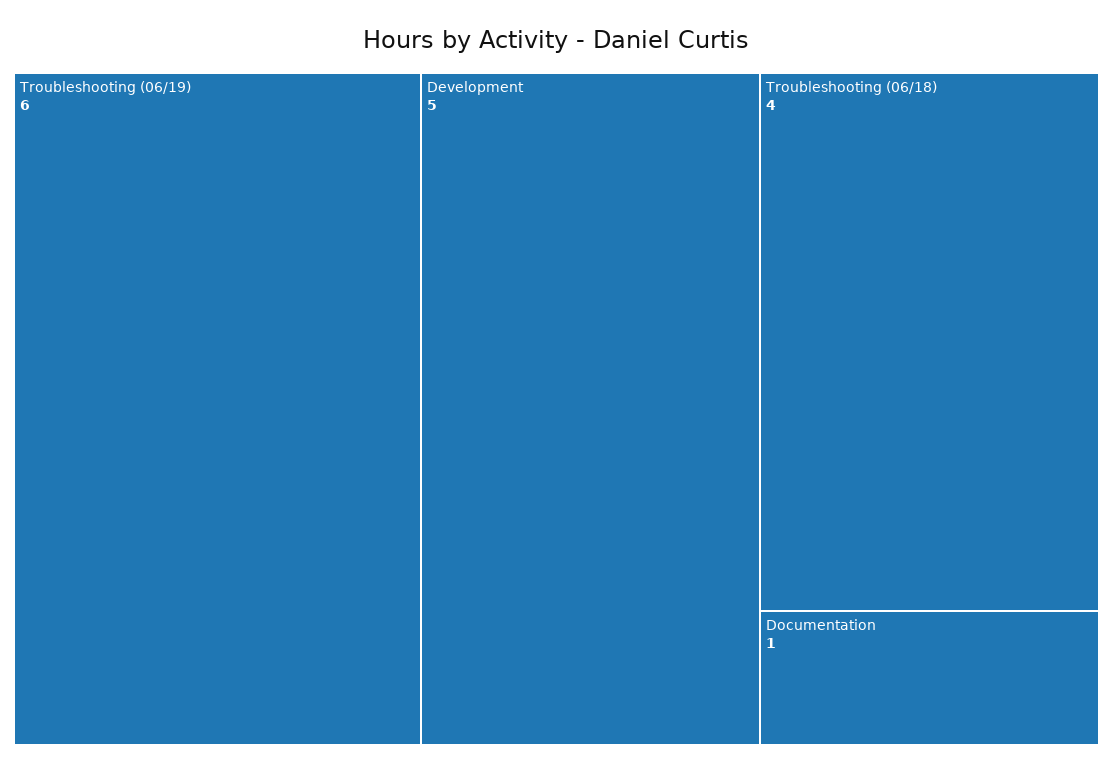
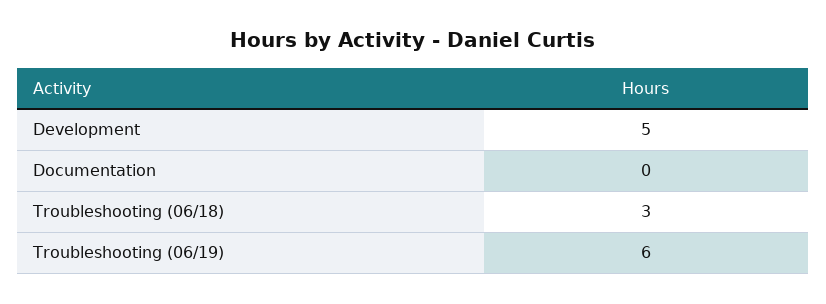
  {
    "Troubleshooting (06/19)": 6,
    "Development": 5,
-   "Troubleshooting (06/18)": 4,
+   "Troubleshooting (06/18)": 3,
-   "Documentation": 1
+   "Documentation": 0
  }

